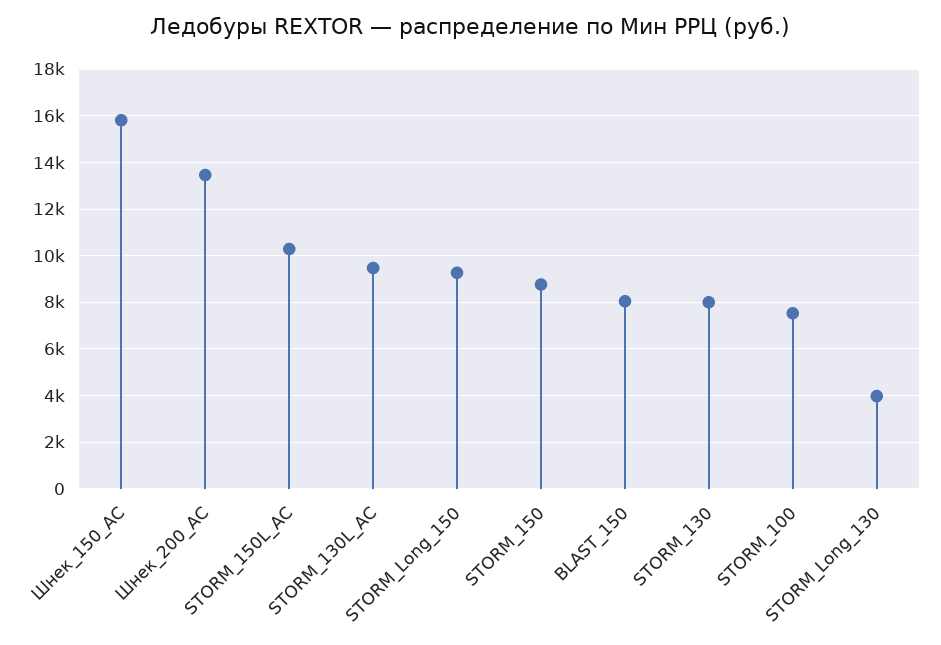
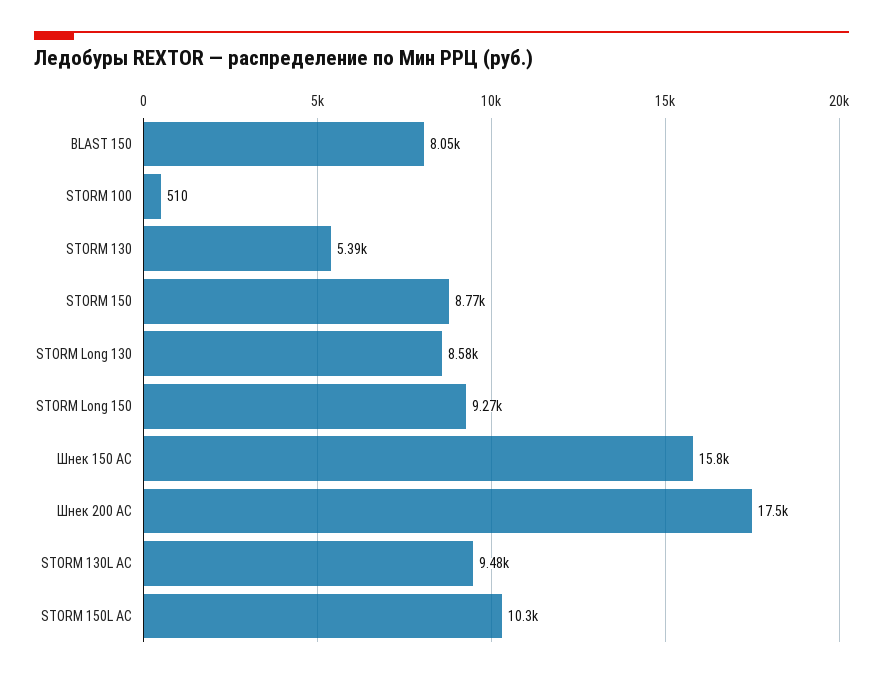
  {
    "Шнек_150_AC": 15800,
-   "Шнек_200_AC": 13500,
+   "Шнек_200_AC": 17500,
    "STORM_150L_AC": 10300,
    "STORM_130L_AC": 9480,
    "STORM_Long_150": 9270,
    "STORM_150": 8770,
    "BLAST_150": 8050,
-   "STORM_130": 8000,
+   "STORM_130": 5390,
-   "STORM_100": 7500,
+   "STORM_100": 510,
-   "STORM_Long_130": 4000
+   "STORM_Long_130": 8580
  }

